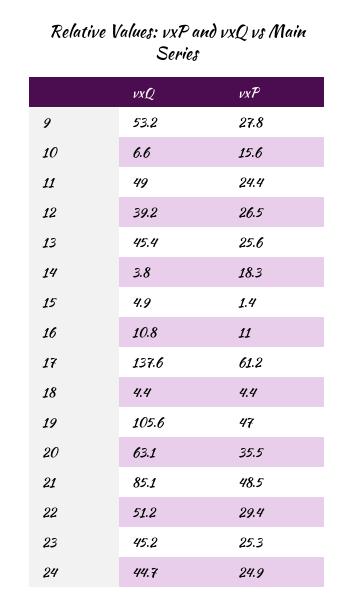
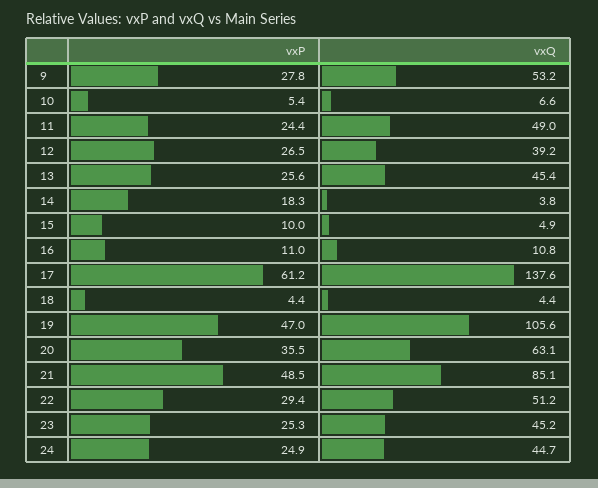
  {
    "vxQ": {
      "9": 53.2,
      "10": 6.6,
      "11": 49,
      "12": 39.2,
      "13": 45.4,
      "14": 3.8,
      "15": 4.9,
      "16": 10.8,
      "17": 137.6,
      "18": 4.4,
      "19": 105.6,
      "20": 63.1,
      "21": 85.1,
      "22": 51.2,
      "23": 45.2,
      "24": 44.7
    },
    "vxP": {
      "9": 27.8,
-     "10": 15.6,
+     "10": 5.4,
      "11": 24.4,
      "12": 26.5,
      "13": 25.6,
      "14": 18.3,
-     "15": 1.4,
+     "15": 10,
      "16": 11,
      "17": 61.2,
      "18": 4.4,
      "19": 47,
      "20": 35.5,
      "21": 48.5,
      "22": 29.4,
      "23": 25.3,
      "24": 24.9
    }
  }

